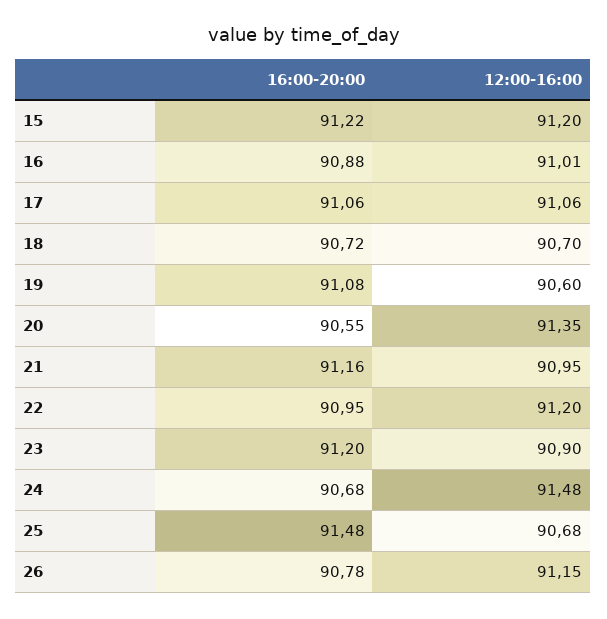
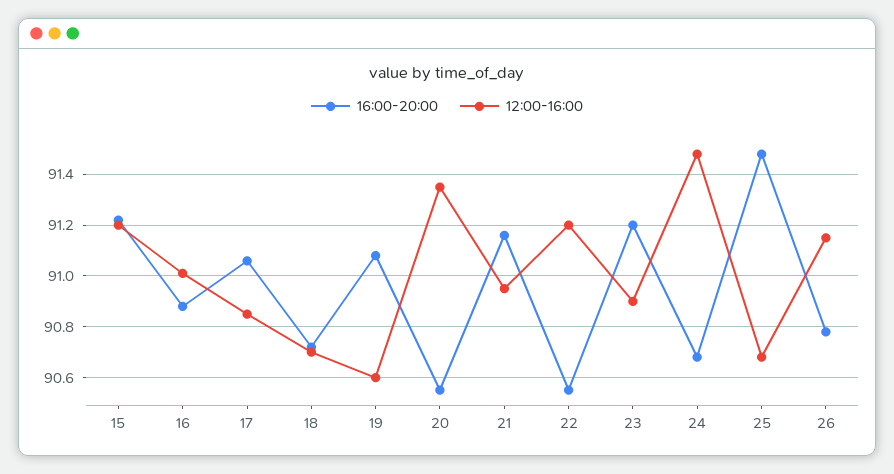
  {
    "16:00-20:00": {
      "15": 91.22,
      "16": 90.88,
      "17": 91.06,
      "18": 90.72,
      "19": 91.08,
      "20": 90.55,
      "21": 91.16,
-     "22": 90.95,
+     "22": 90.55,
      "23": 91.2,
      "24": 90.68,
      "25": 91.48,
      "26": 90.78
    },
    "12:00-16:00": {
      "15": 91.2,
      "16": 91.01,
-     "17": 91.06,
+     "17": 90.85,
      "18": 90.7,
      "19": 90.6,
      "20": 91.35,
      "21": 90.95,
      "22": 91.2,
      "23": 90.9,
      "24": 91.48,
      "25": 90.68,
      "26": 91.15
    }
  }

